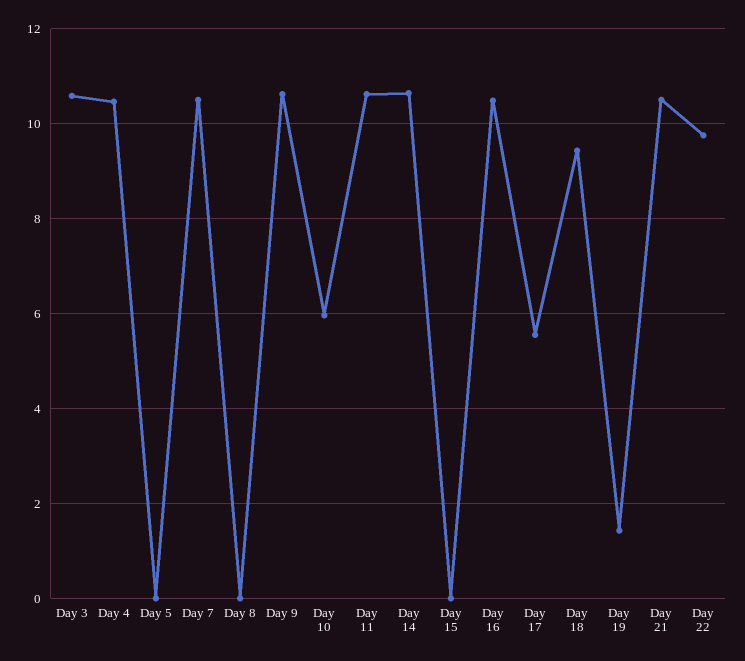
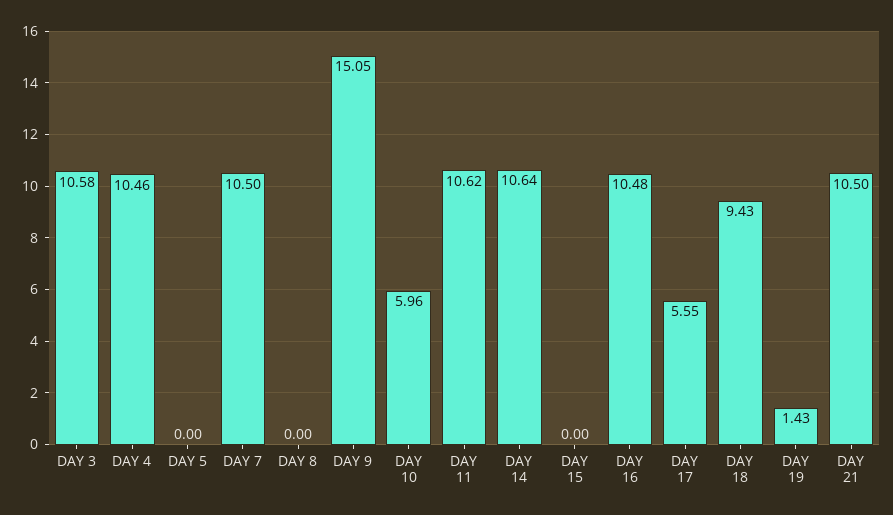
  {
    "Day 3": 10.58,
    "Day 4": 10.46,
    "Day 5": 0,
    "Day 7": 10.5,
    "Day 8": 0,
-   "Day 9": 10.6,
+   "Day 9": 15.05,
    "Day 10": 5.96,
    "Day 11": 10.62,
    "Day 14": 10.64,
    "Day 15": 0,
    "Day 16": 10.48,
    "Day 17": 5.55,
    "Day 18": 9.43,
    "Day 19": 1.43,
-   "Day 21": 10.5,
+   "Day 21": 10.5
-   "Day 22": 9.8
  }

